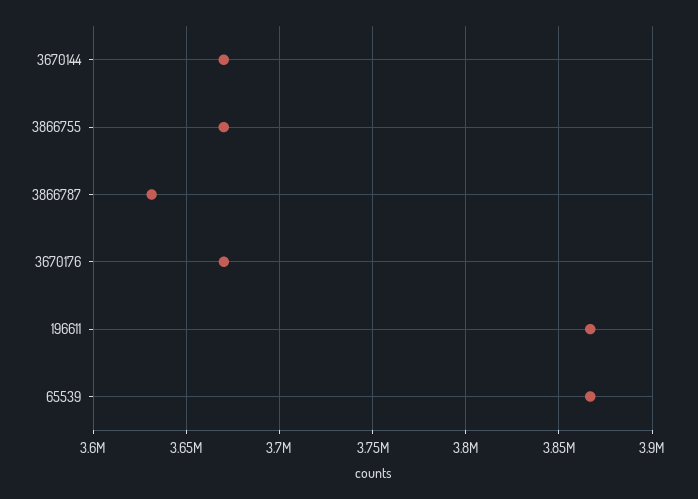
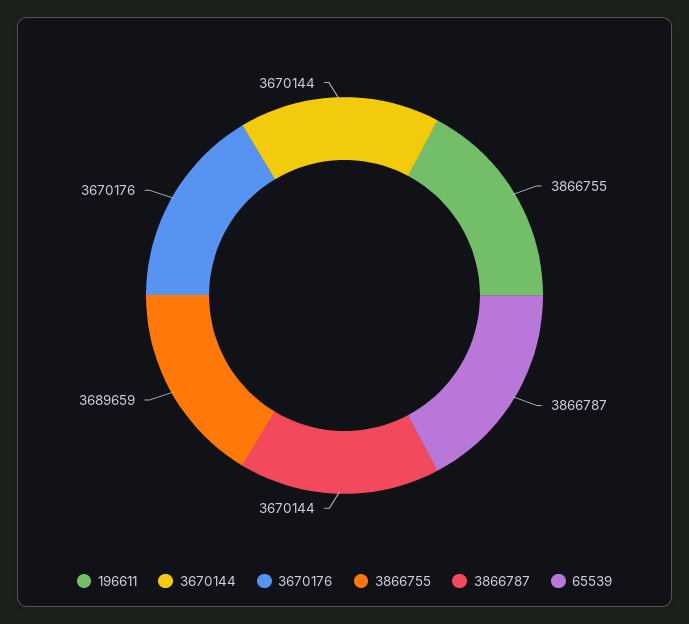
  {
    "3670144": 3670144,
-   "3866755": 3670000,
+   "3866755": 3689659,
-   "3866787": 3630000,
+   "3866787": 3670144,
    "3670176": 3670176,
    "196611": 3866755,
    "65539": 3866787
  }

